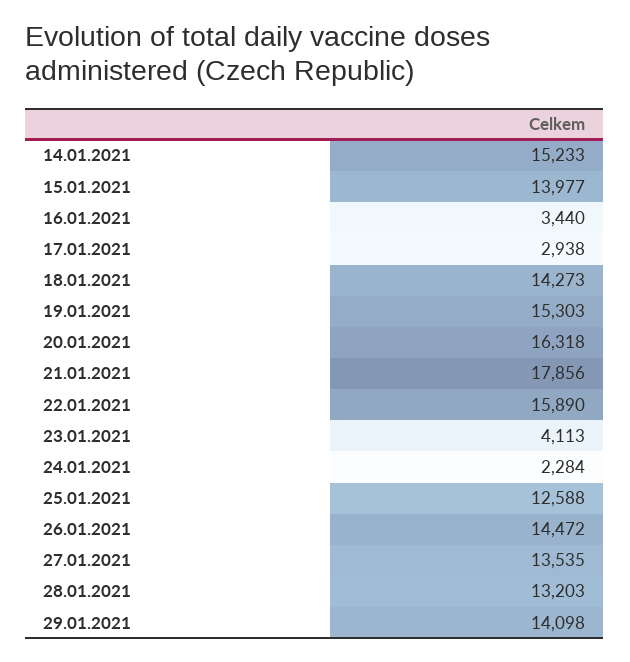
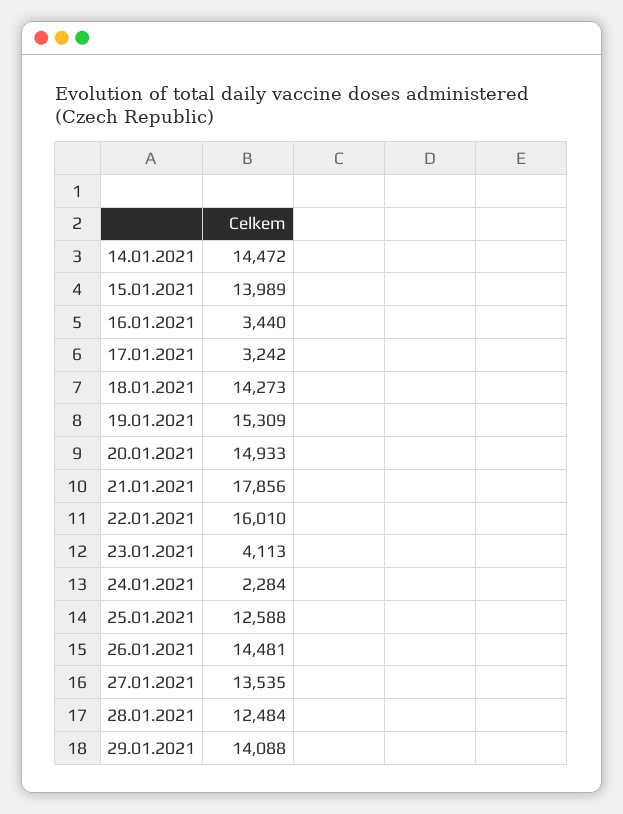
  {
-   "14.01.2021": 15233,
+   "14.01.2021": 14472,
-   "15.01.2021": 13977,
+   "15.01.2021": 13989,
    "16.01.2021": 3440,
-   "17.01.2021": 2938,
+   "17.01.2021": 3242,
    "18.01.2021": 14273,
-   "19.01.2021": 15303,
+   "19.01.2021": 15309,
-   "20.01.2021": 16318,
+   "20.01.2021": 14933,
    "21.01.2021": 17856,
-   "22.01.2021": 15890,
+   "22.01.2021": 16010,
    "23.01.2021": 4113,
    "24.01.2021": 2284,
    "25.01.2021": 12588,
-   "26.01.2021": 14472,
+   "26.01.2021": 14481,
    "27.01.2021": 13535,
-   "28.01.2021": 13203,
+   "28.01.2021": 12484,
-   "29.01.2021": 14098
+   "29.01.2021": 14088
  }

